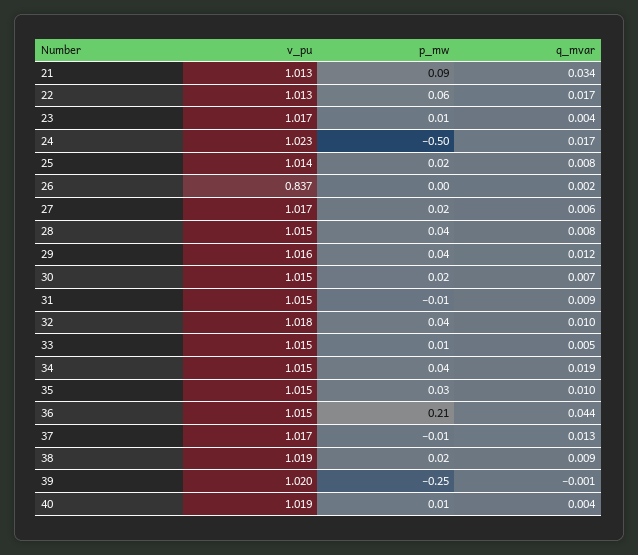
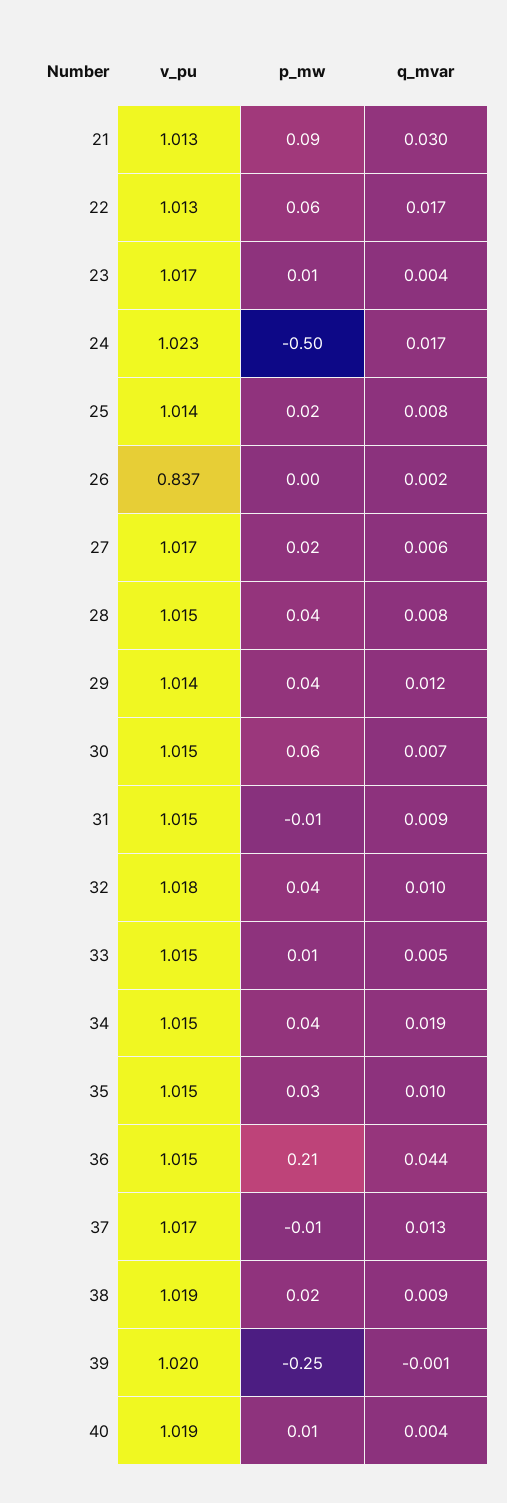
  {
    "v_pu": {
      "21": 1.013,
      "22": 1.013,
      "23": 1.017,
      "24": 1.023,
      "25": 1.014,
      "26": 0.837,
      "27": 1.017,
      "28": 1.015,
-     "29": 1.016,
+     "29": 1.014,
      "30": 1.015,
      "31": 1.015,
      "32": 1.018,
      "33": 1.015,
      "34": 1.015,
      "35": 1.015,
      "36": 1.015,
      "37": 1.017,
      "38": 1.019,
      "39": 1.02,
      "40": 1.019
    },
    "p_mw": {
      "21": 0.09,
      "22": 0.06,
      "23": 0.01,
      "24": -0.5,
      "25": 0.02,
      "26": 0,
      "27": 0.02,
      "28": 0.04,
      "29": 0.04,
-     "30": 0.02,
+     "30": 0.06,
      "31": -0.01,
      "32": 0.04,
      "33": 0.01,
      "34": 0.04,
      "35": 0.03,
      "36": 0.21,
      "37": -0.01,
      "38": 0.02,
      "39": -0.25,
      "40": 0.01
    },
    "q_mvar": {
-     "21": 0.034,
+     "21": 0.03,
      "22": 0.017,
      "23": 0.004,
      "24": 0.017,
      "25": 0.008,
      "26": 0.002,
      "27": 0.006,
      "28": 0.008,
      "29": 0.012,
      "30": 0.007,
      "31": 0.009,
      "32": 0.01,
      "33": 0.005,
      "34": 0.019,
      "35": 0.01,
      "36": 0.044,
      "37": 0.013,
      "38": 0.009,
      "39": -0.001,
      "40": 0.004
    }
  }

